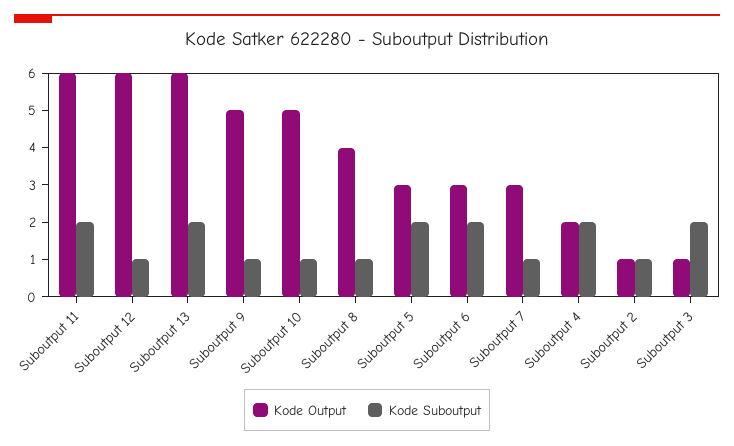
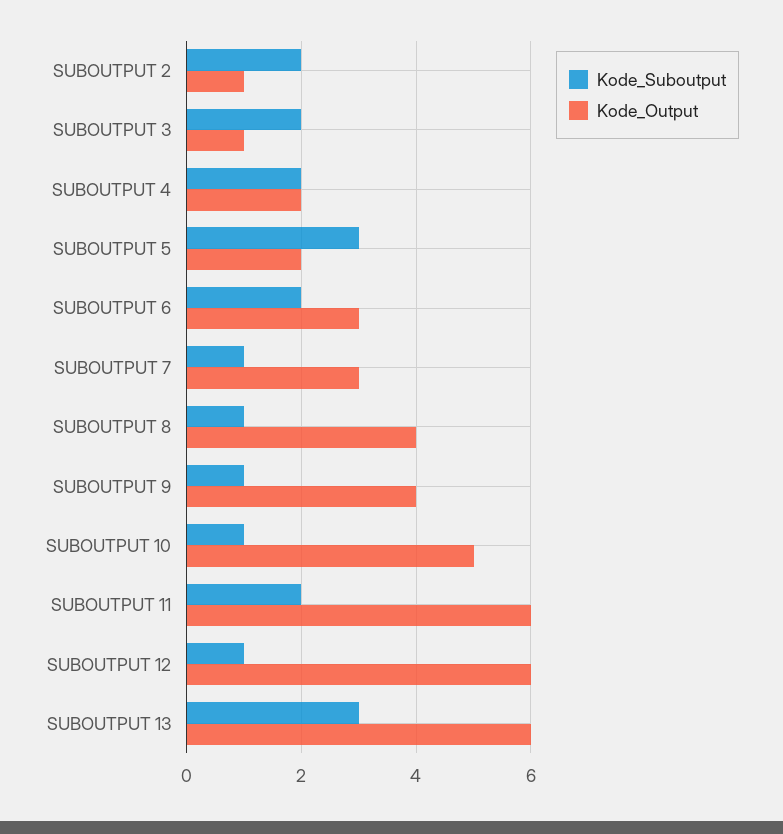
  {
    "Kode Output": {
      "Suboutput 11": 6,
      "Suboutput 12": 6,
      "Suboutput 13": 6,
-     "Suboutput 9": 5,
+     "Suboutput 9": 4,
      "Suboutput 10": 5,
      "Suboutput 8": 4,
-     "Suboutput 5": 3,
+     "Suboutput 5": 2,
      "Suboutput 6": 3,
      "Suboutput 7": 3,
      "Suboutput 4": 2,
      "Suboutput 2": 1,
      "Suboutput 3": 1
    },
    "Kode Suboutput": {
      "Suboutput 11": 2,
      "Suboutput 12": 1,
-     "Suboutput 13": 2,
+     "Suboutput 13": 3,
      "Suboutput 9": 1,
      "Suboutput 10": 1,
      "Suboutput 8": 1,
-     "Suboutput 5": 2,
+     "Suboutput 5": 3,
      "Suboutput 6": 2,
      "Suboutput 7": 1,
      "Suboutput 4": 2,
-     "Suboutput 2": 1,
+     "Suboutput 2": 2,
      "Suboutput 3": 2
    }
  }

